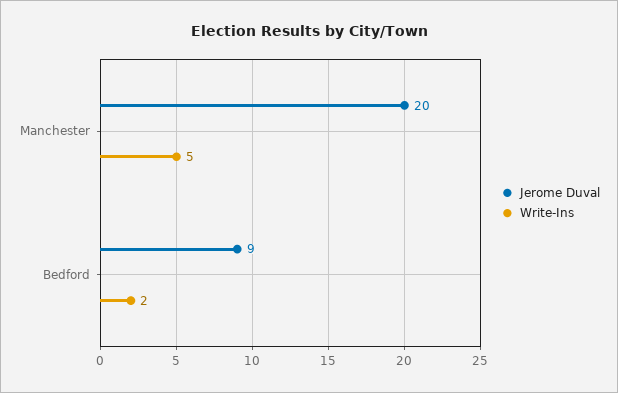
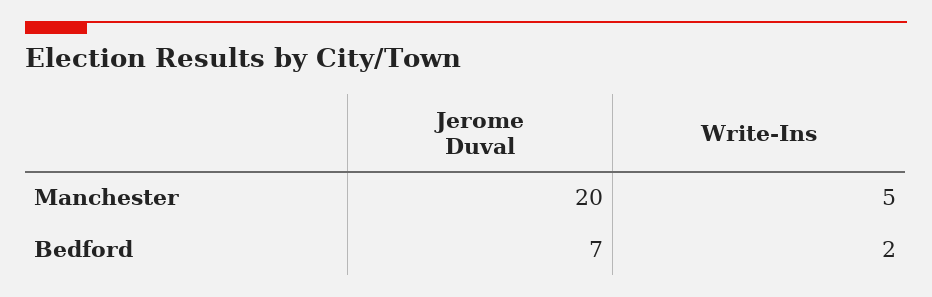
  {
    "Jerome Duval": {
      "Manchester": 20,
-     "Bedford": 9
+     "Bedford": 7
    },
    "Write-Ins": {
      "Manchester": 5,
      "Bedford": 2
    }
  }

